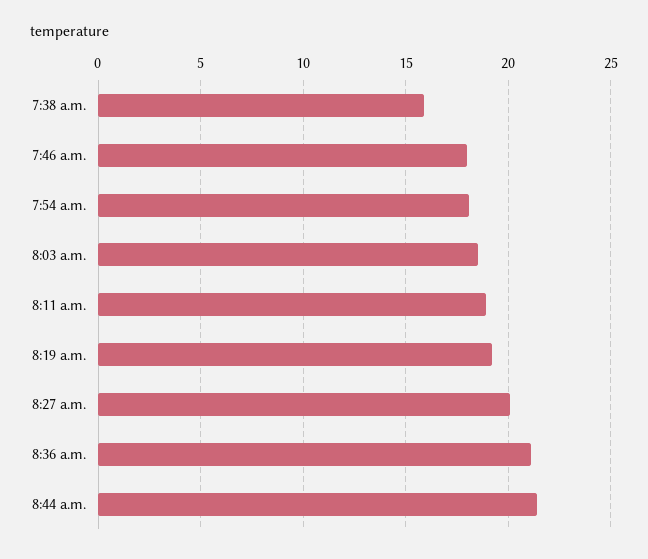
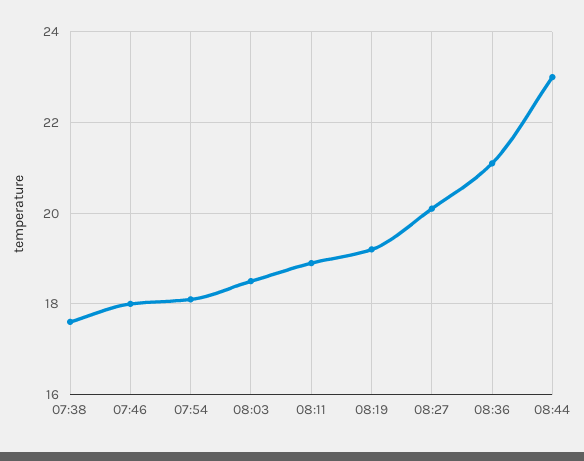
  {
-   "7:38 a.m.": 16,
+   "7:38 a.m.": 17.5,
    "7:46 a.m.": 18,
    "7:54 a.m.": 18,
    "8:03 a.m.": 18.5,
    "8:11 a.m.": 19,
    "8:19 a.m.": 19,
    "8:27 a.m.": 20,
    "8:36 a.m.": 21,
-   "8:44 a.m.": 21.5
+   "8:44 a.m.": 23
  }

